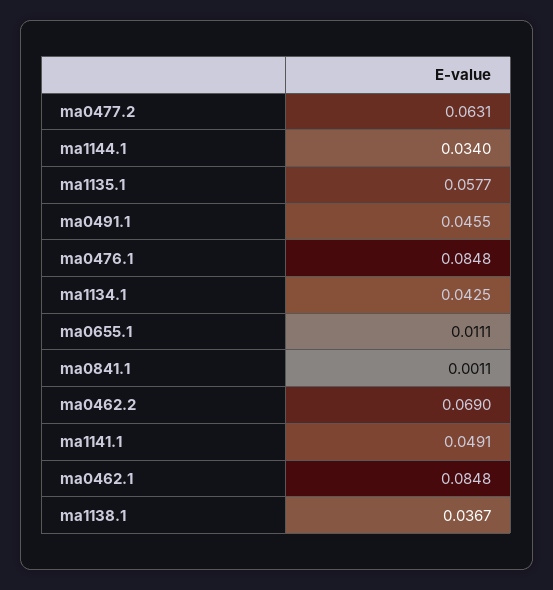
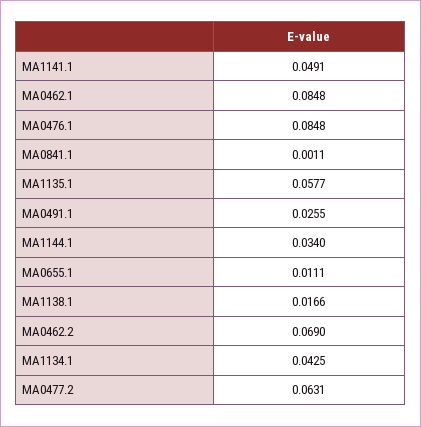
  {
    "ma0477.2": 0.0631,
    "ma1144.1": 0.034,
    "ma1135.1": 0.0577,
-   "ma0491.1": 0.0455,
+   "ma0491.1": 0.0255,
    "ma0476.1": 0.0848,
    "ma1134.1": 0.0425,
    "ma0655.1": 0.0111,
    "ma0841.1": 0.0011,
    "ma0462.2": 0.069,
    "ma1141.1": 0.0491,
    "ma0462.1": 0.0848,
-   "ma1138.1": 0.0367
+   "ma1138.1": 0.0166
  }

